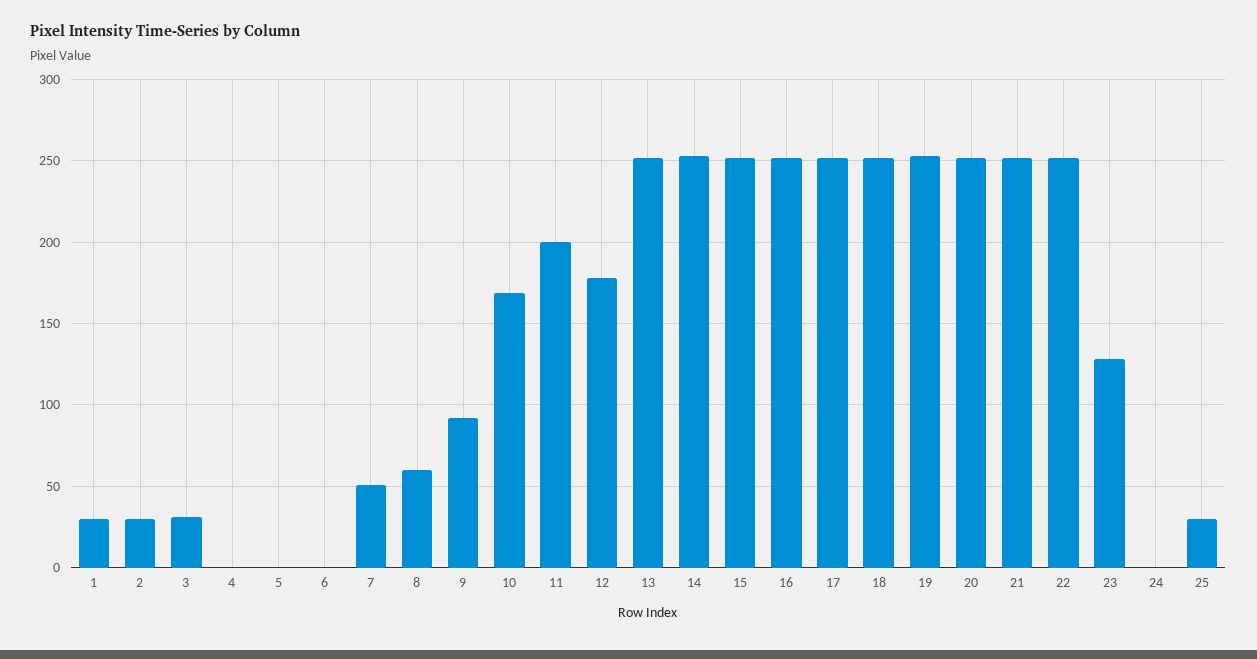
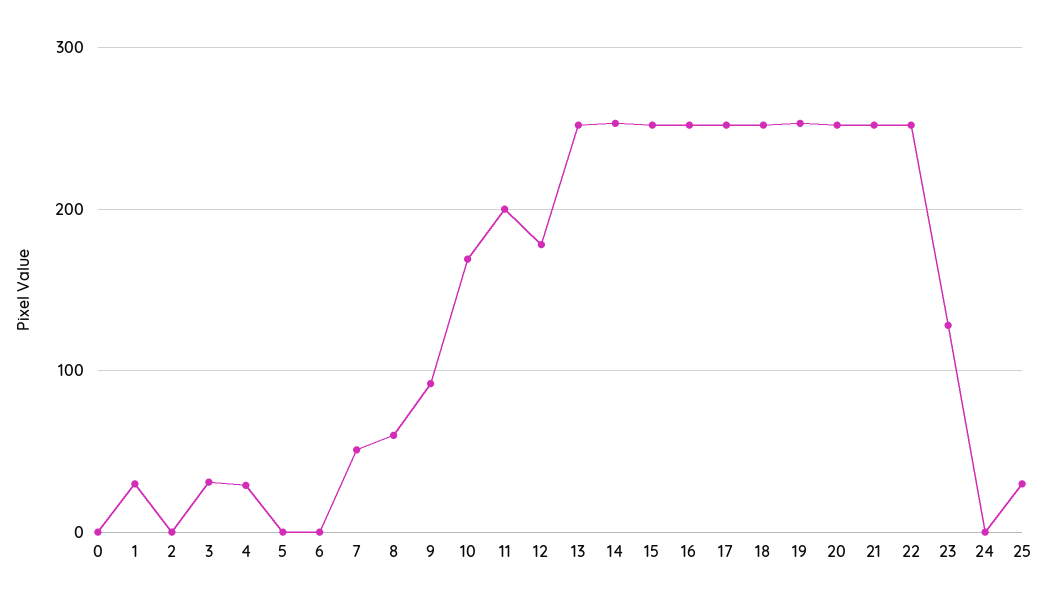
  {
    "1": 30,
-   "2": 30,
+   "2": 0,
    "3": 30,
-   "4": 0,
+   "4": 30,
    "5": 0,
    "6": 0,
    "7": 50,
    "8": 60,
    "9": 90,
    "10": 170,
    "11": 200,
    "12": 180,
    "13": 250,
    "14": 255,
    "15": 250,
    "16": 250,
    "17": 250,
    "18": 250,
    "19": 255,
    "20": 250,
    "21": 250,
    "22": 250,
    "23": 130,
    "24": 0,
-   "25": 30
+   "25": 30,
+   "0": 0
  }

